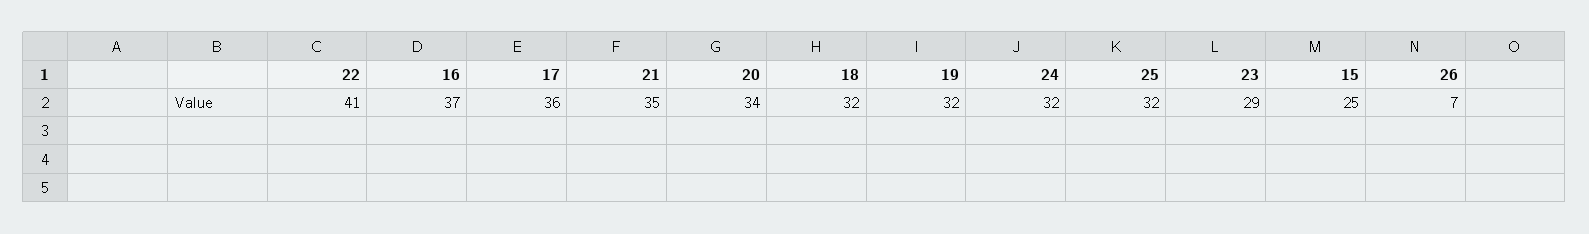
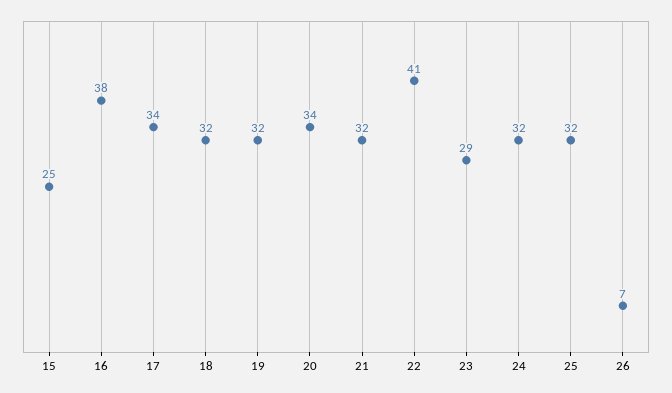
  {
    "22": 41,
-   "16": 37,
+   "16": 38,
-   "17": 36,
+   "17": 34,
-   "21": 35,
+   "21": 32,
    "20": 34,
    "18": 32,
    "19": 32,
    "24": 32,
    "25": 32,
    "23": 29,
    "15": 25,
    "26": 7
  }

